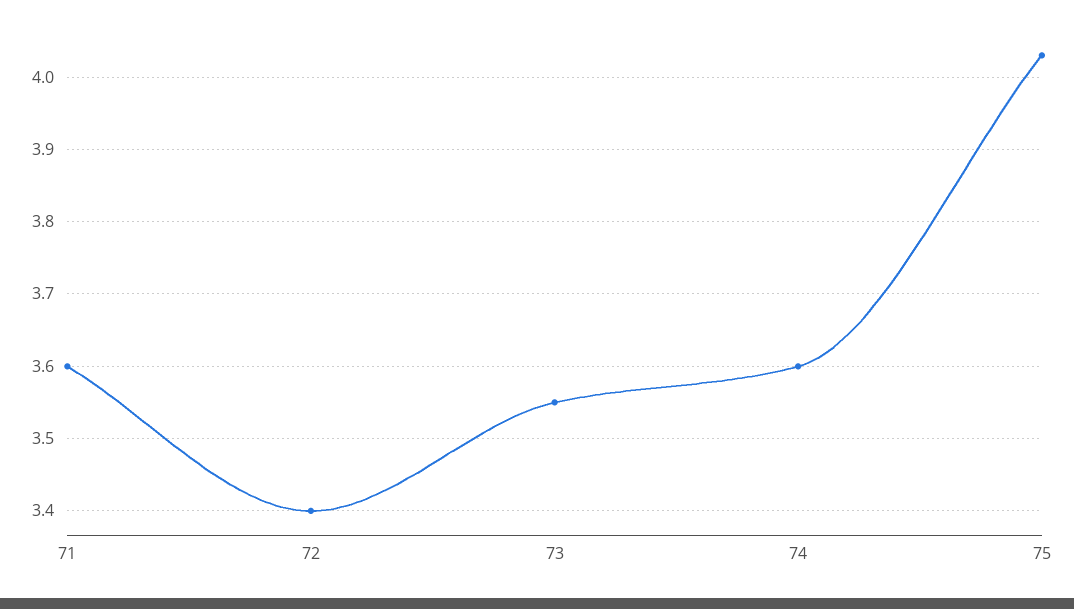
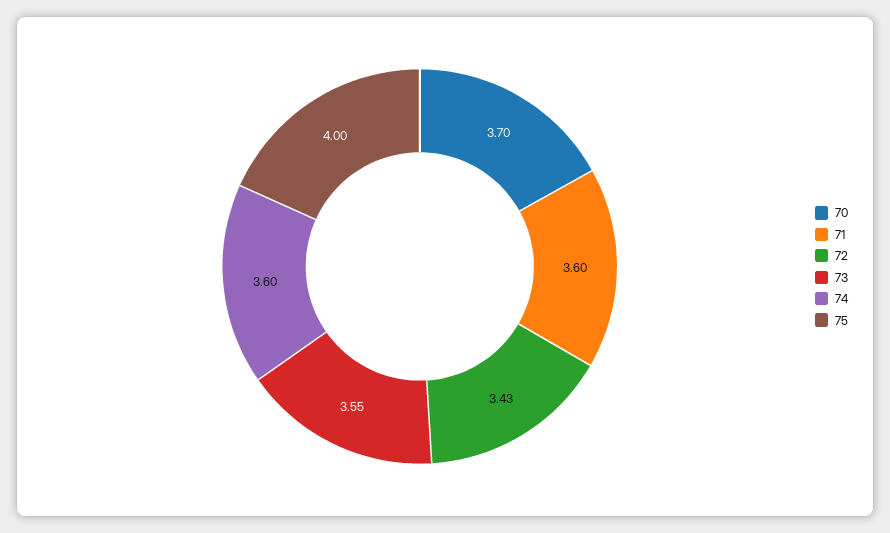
  {
    "71": 3.6,
-   "72": 3.4,
+   "72": 3.43,
    "73": 3.55,
    "74": 3.6,
-   "75": 4.03
+   "75": 4,
+   "70": 3.7
  }

